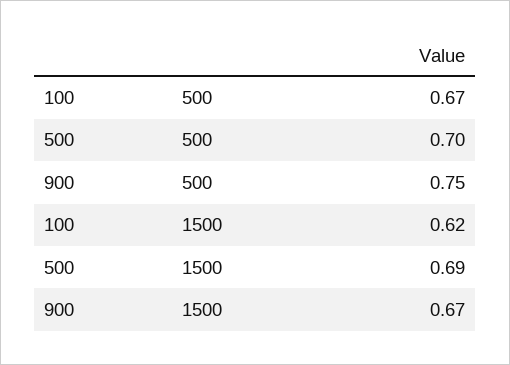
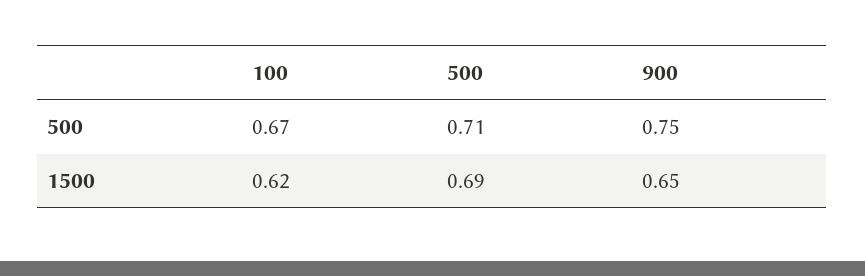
  {
    "100": {
      "500": 0.67,
      "1500": 0.62
    },
    "500": {
-     "500": 0.7,
+     "500": 0.71,
      "1500": 0.69
    },
    "900": {
      "500": 0.75,
-     "1500": 0.67
+     "1500": 0.65
    }
  }

